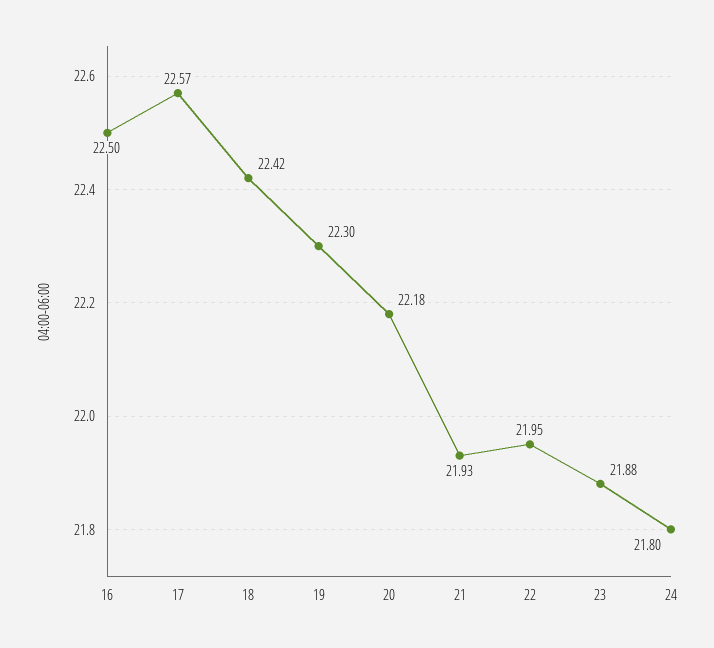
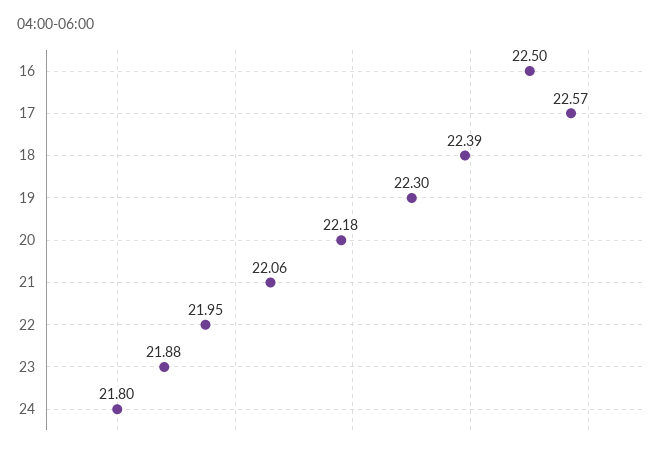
  {
    "16": 22.5,
    "17": 22.57,
-   "18": 22.42,
+   "18": 22.39,
    "19": 22.3,
    "20": 22.18,
-   "21": 21.93,
+   "21": 22.06,
    "22": 21.95,
    "23": 21.88,
    "24": 21.8
  }

